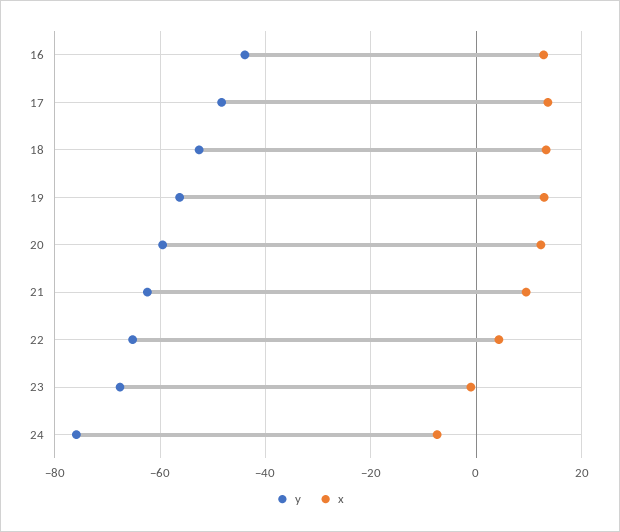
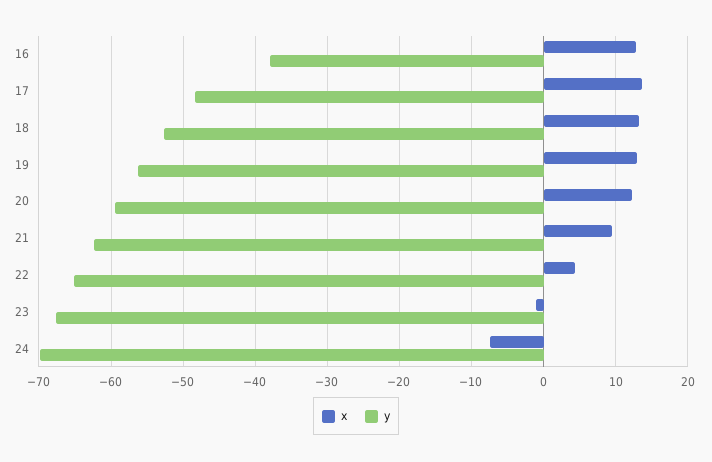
  {
    "y": {
-     "16": -44,
+     "16": -38,
      "17": -48,
      "18": -53,
      "19": -56,
      "20": -60,
      "21": -62,
      "22": -65,
      "23": -68,
-     "24": -76
+     "24": -70
    },
    "x": {
      "16": 13,
      "17": 14,
      "18": 13,
      "19": 13,
      "20": 12,
      "21": 10,
      "22": 4,
      "23": -1,
      "24": -7
    }
  }

